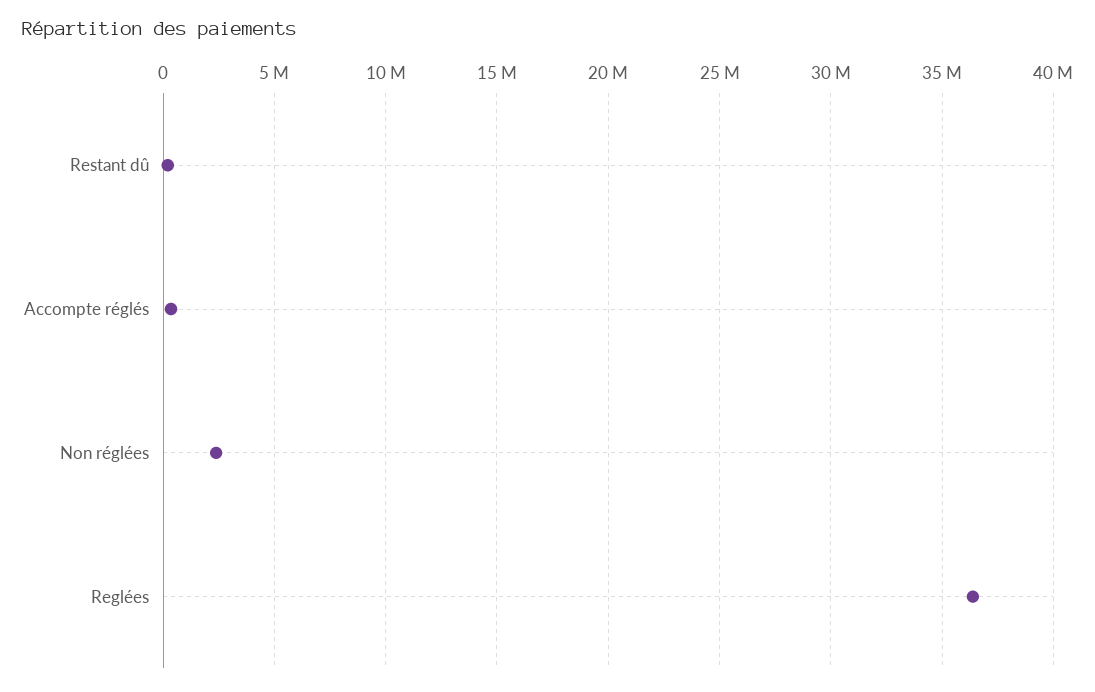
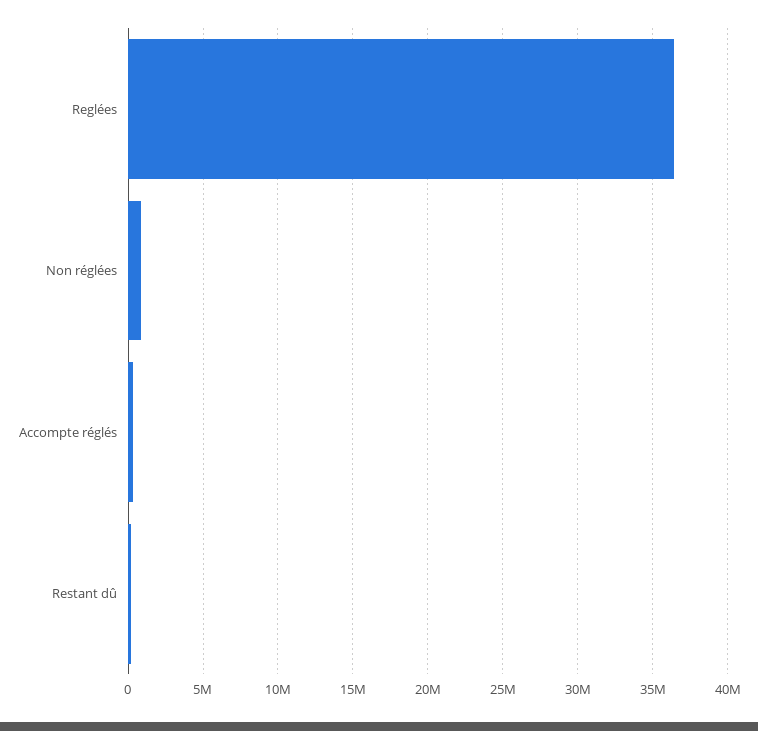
  {
    "Restant dû": 0,
    "Accompte réglés": 500000,
-   "Non réglées": 2500000,
+   "Non réglées": 1000000,
    "Reglées": 36500000
  }

